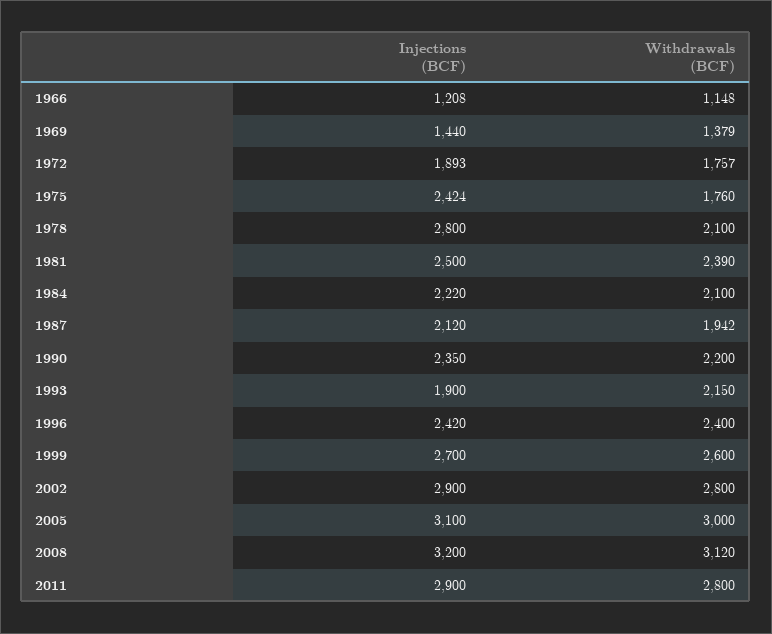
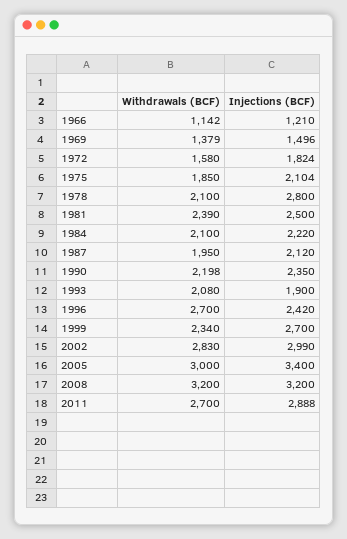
  {
    "Injections (BCF)": {
-     "1966": 1208,
+     "1966": 1210,
-     "1969": 1440,
+     "1969": 1496,
-     "1972": 1893,
+     "1972": 1824,
-     "1975": 2424,
+     "1975": 2104,
      "1978": 2800,
      "1981": 2500,
      "1984": 2220,
      "1987": 2120,
      "1990": 2350,
      "1993": 1900,
      "1996": 2420,
      "1999": 2700,
-     "2002": 2900,
+     "2002": 2990,
-     "2005": 3100,
+     "2005": 3400,
      "2008": 3200,
-     "2011": 2900
+     "2011": 2888
    },
    "Withdrawals (BCF)": {
-     "1966": 1148,
+     "1966": 1142,
      "1969": 1379,
-     "1972": 1757,
+     "1972": 1580,
-     "1975": 1760,
+     "1975": 1850,
      "1978": 2100,
      "1981": 2390,
      "1984": 2100,
-     "1987": 1942,
+     "1987": 1950,
-     "1990": 2200,
+     "1990": 2198,
-     "1993": 2150,
+     "1993": 2080,
-     "1996": 2400,
+     "1996": 2700,
-     "1999": 2600,
+     "1999": 2340,
-     "2002": 2800,
+     "2002": 2830,
      "2005": 3000,
-     "2008": 3120,
+     "2008": 3200,
-     "2011": 2800
+     "2011": 2700
    }
  }

